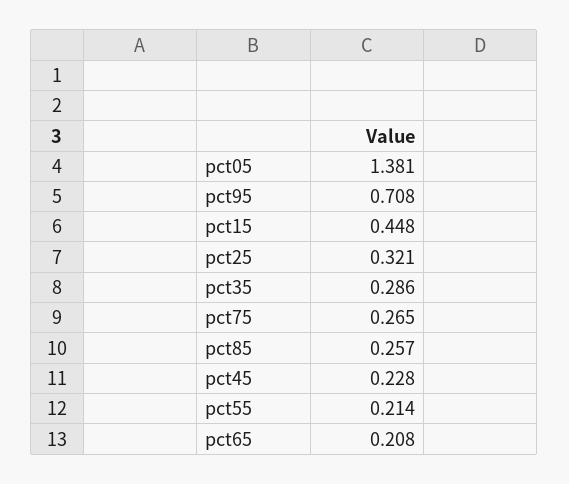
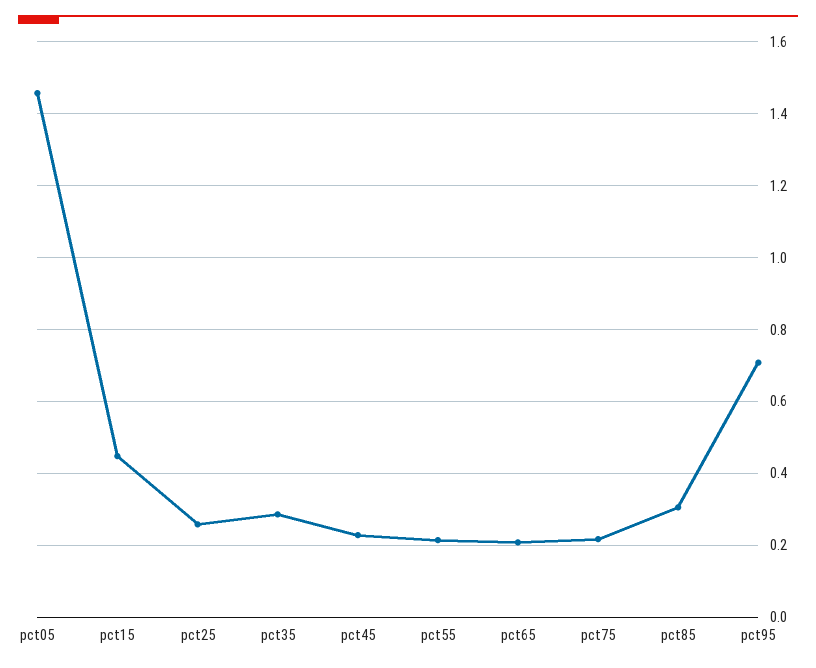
  {
-   "pct05": 1.381,
+   "pct05": 1.46,
    "pct95": 0.708,
    "pct15": 0.448,
-   "pct25": 0.321,
+   "pct25": 0.26,
    "pct35": 0.286,
-   "pct75": 0.265,
+   "pct75": 0.22,
-   "pct85": 0.257,
+   "pct85": 0.3,
    "pct45": 0.228,
    "pct55": 0.214,
    "pct65": 0.208
  }

